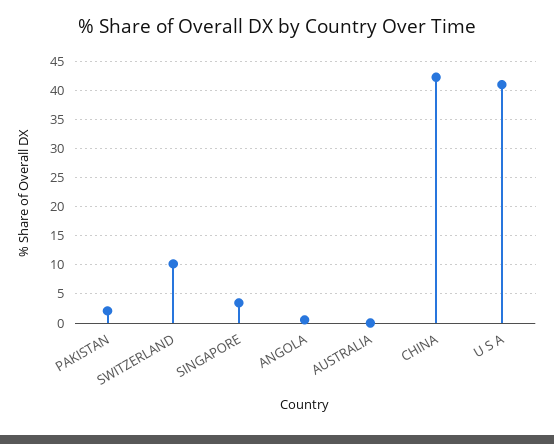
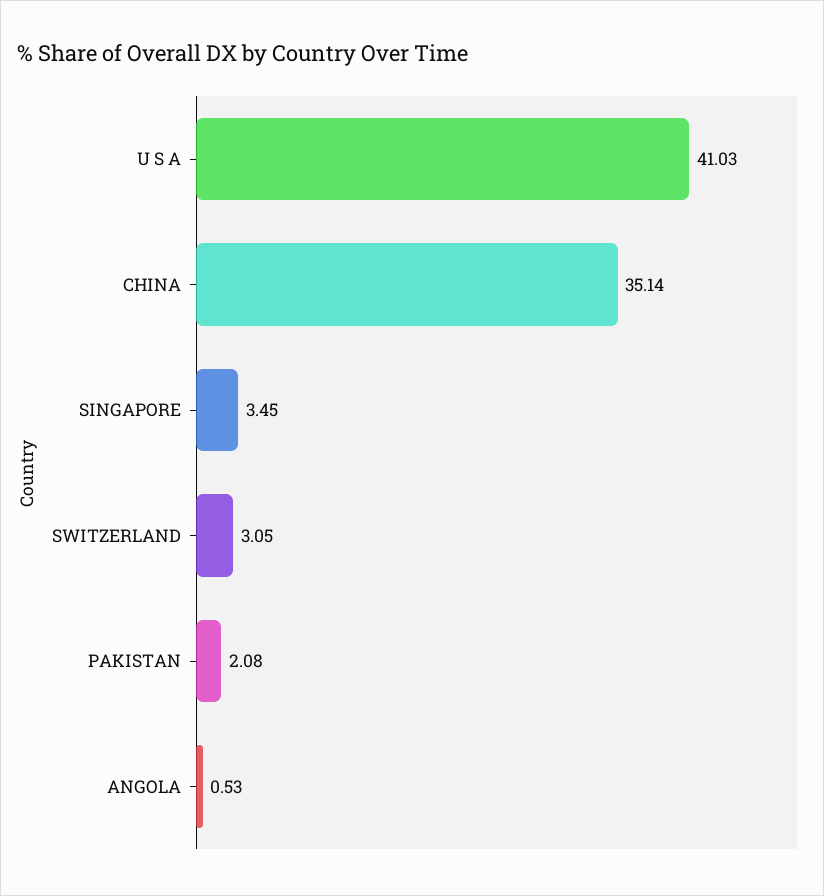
  {
    "PAKISTAN": 2.08,
-   "SWITZERLAND": 10,
+   "SWITZERLAND": 3.05,
    "SINGAPORE": 3.45,
    "ANGOLA": 0.53,
-   "AUSTRALIA": 0,
-   "CHINA": 42.5,
+   "CHINA": 35.14,
    "U S A": 41.03
  }

